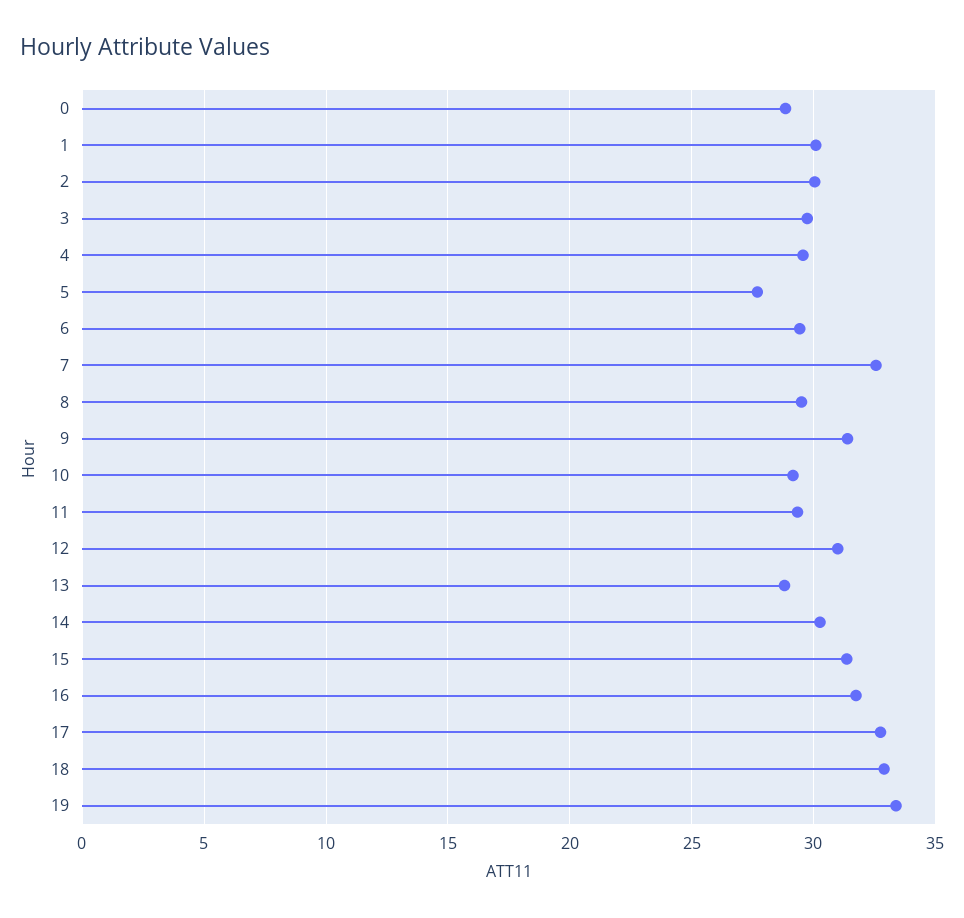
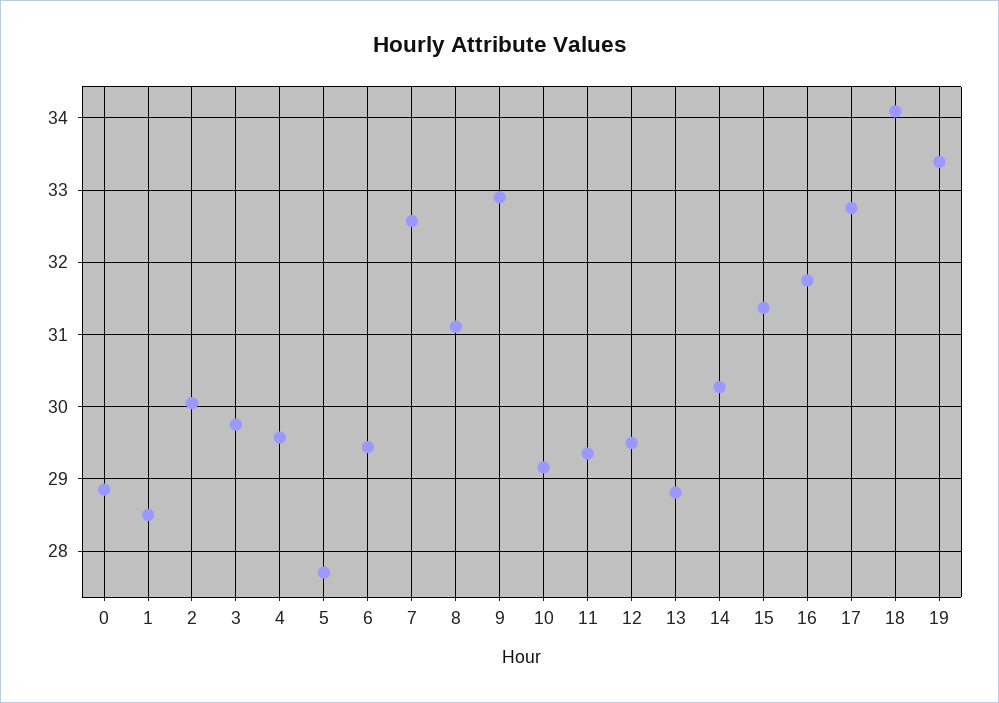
  {
    "0": 28.9,
-   "1": 30,
+   "1": 28.5,
    "2": 30.1,
    "3": 29.8,
    "4": 29.6,
    "5": 27.7,
    "6": 29.4,
    "7": 32.6,
-   "8": 29.5,
+   "8": 31.1,
-   "9": 31.5,
+   "9": 32.9,
    "10": 29.2,
    "11": 29.4,
-   "12": 31,
+   "12": 29.5,
    "13": 28.8,
    "14": 30.3,
    "15": 31.4,
    "16": 31.8,
    "17": 32.8,
-   "18": 33,
+   "18": 34.1,
    "19": 33.4
  }

